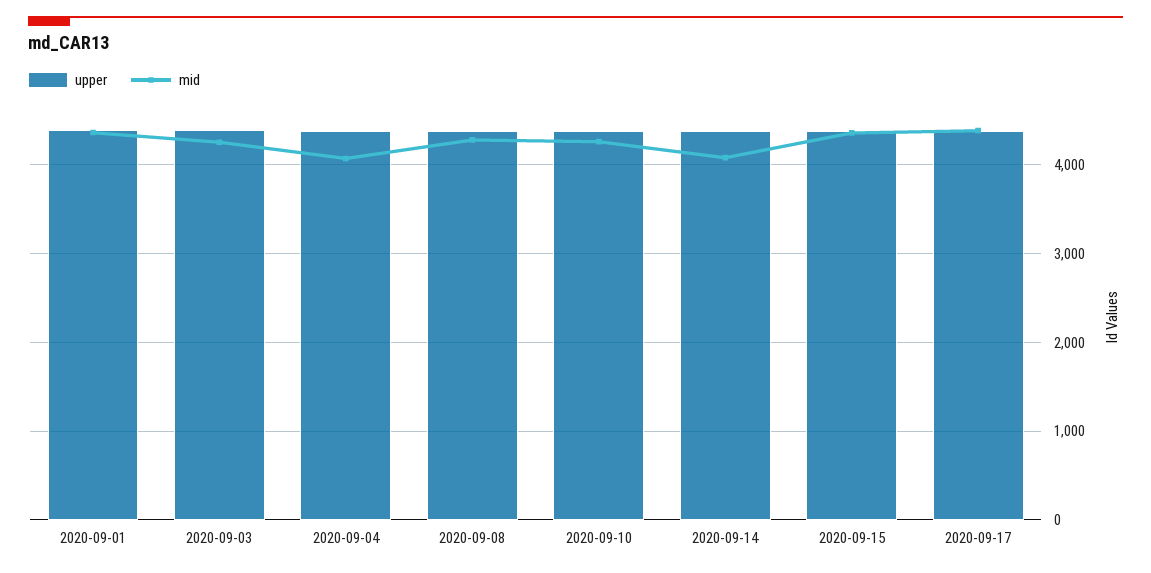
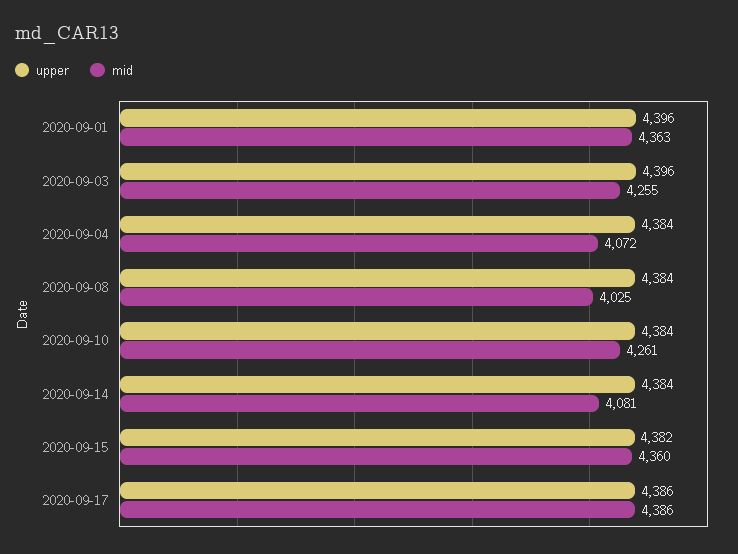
  {
    "upper": {
      "2020-09-01": 4396,
      "2020-09-03": 4396,
      "2020-09-04": 4384,
      "2020-09-08": 4384,
      "2020-09-10": 4384,
      "2020-09-14": 4384,
      "2020-09-15": 4382,
      "2020-09-17": 4386
    },
    "mid": {
      "2020-09-01": 4363,
      "2020-09-03": 4255,
      "2020-09-04": 4072,
-     "2020-09-08": 4300,
+     "2020-09-08": 4025,
      "2020-09-10": 4261,
      "2020-09-14": 4081,
      "2020-09-15": 4360,
      "2020-09-17": 4386
    }
  }

